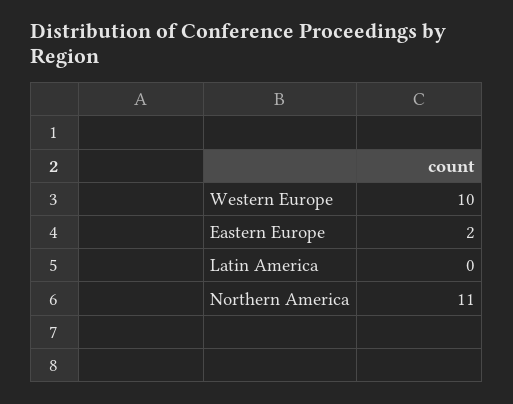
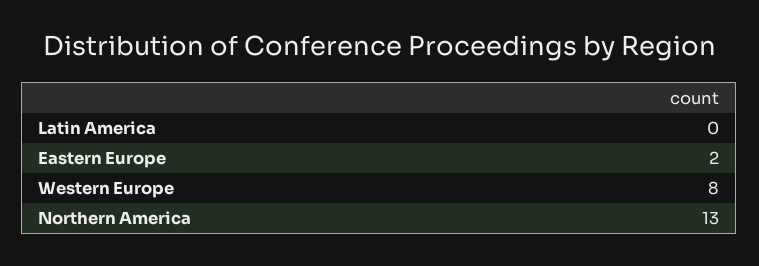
  {
-   "Western Europe": 10,
+   "Western Europe": 8,
    "Eastern Europe": 2,
    "Latin America": 0,
-   "Northern America": 11
+   "Northern America": 13
  }

